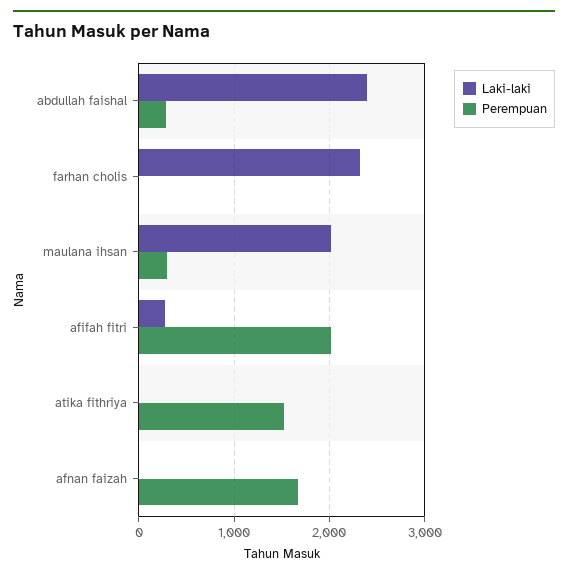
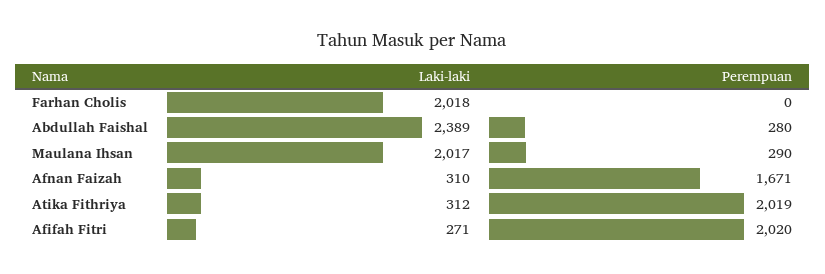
  {
    "Laki-laki": {
      "abdullah faishal": 2389,
-     "farhan cholis": 2300,
+     "farhan cholis": 2018,
      "maulana ihsan": 2017,
      "afifah fitri": 271,
-     "atika fithriya": 0,
+     "atika fithriya": 312,
-     "afnan faizah": 0
+     "afnan faizah": 310
    },
    "Perempuan": {
      "abdullah faishal": 280,
      "farhan cholis": 0,
      "maulana ihsan": 290,
      "afifah fitri": 2020,
-     "atika fithriya": 1500,
+     "atika fithriya": 2019,
      "afnan faizah": 1671
    }
  }

